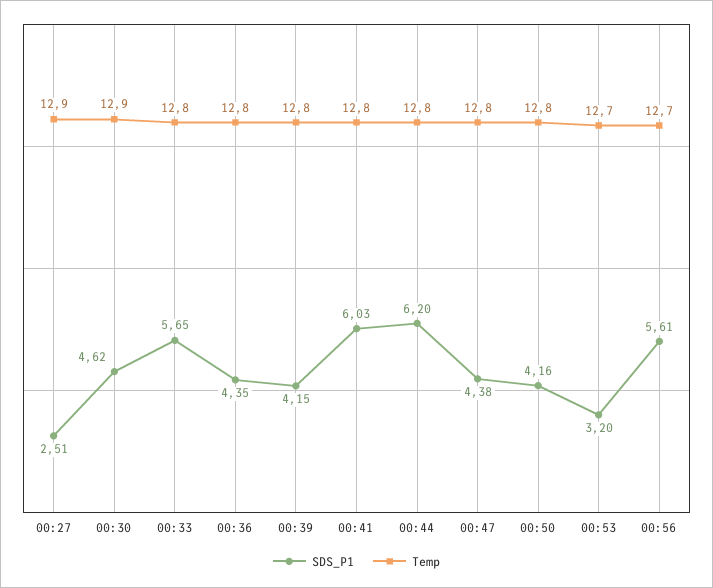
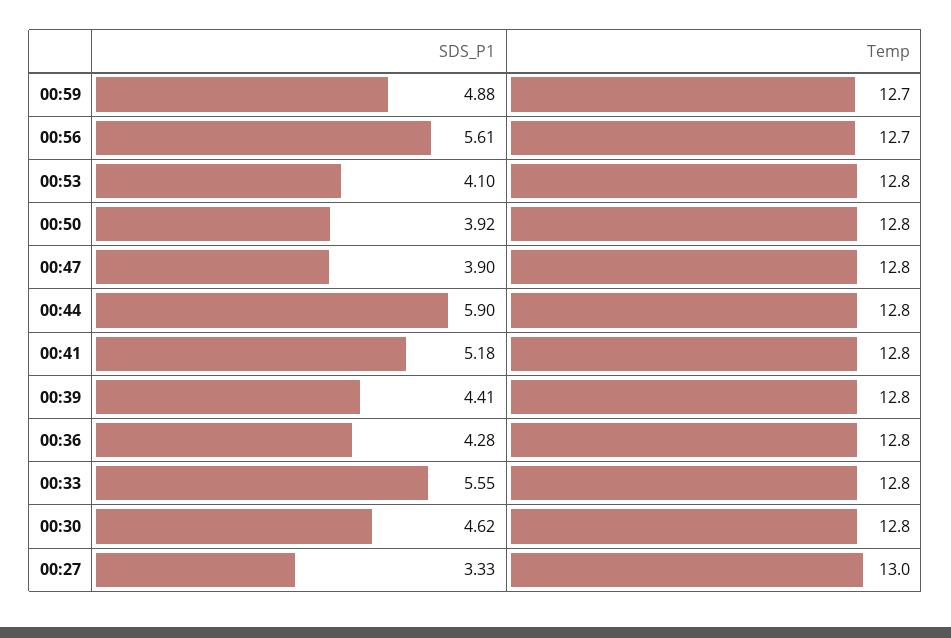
  {
    "SDS_P1": {
-     "00:27": 2.51,
+     "00:27": 3.33,
      "00:30": 4.62,
-     "00:33": 5.65,
+     "00:33": 5.55,
-     "00:36": 4.35,
+     "00:36": 4.28,
-     "00:39": 4.15,
+     "00:39": 4.41,
-     "00:41": 6.03,
+     "00:41": 5.18,
-     "00:44": 6.2,
+     "00:44": 5.9,
-     "00:47": 4.38,
+     "00:47": 3.9,
-     "00:50": 4.16,
+     "00:50": 3.92,
-     "00:53": 3.2,
+     "00:53": 4.1,
-     "00:56": 5.61
+     "00:56": 5.61,
+     "00:59": 4.88
    },
    "Temp": {
-     "00:27": 12.9,
+     "00:27": 13,
-     "00:30": 12.9,
+     "00:30": 12.8,
      "00:33": 12.8,
      "00:36": 12.8,
      "00:39": 12.8,
      "00:41": 12.8,
      "00:44": 12.8,
      "00:47": 12.8,
      "00:50": 12.8,
-     "00:53": 12.7,
+     "00:53": 12.8,
-     "00:56": 12.7
+     "00:56": 12.7,
+     "00:59": 12.7
    }
  }

